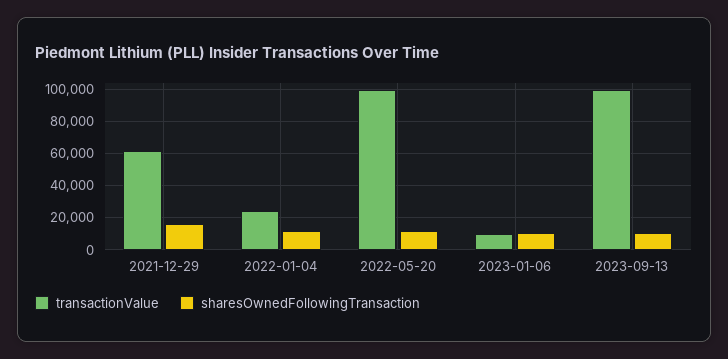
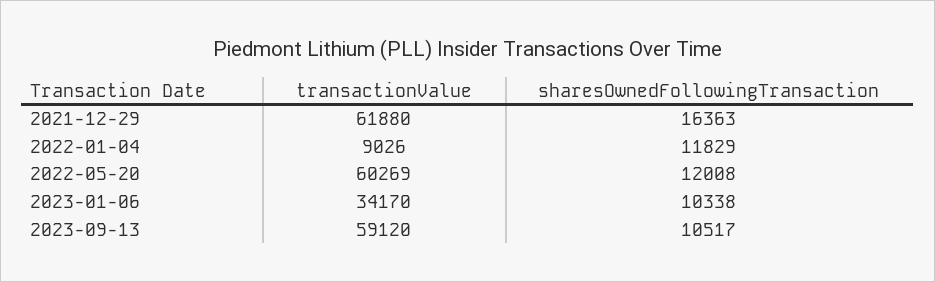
  {
    "transactionValue": {
      "2021-12-29": 61880,
-     "2022-01-04": 25000,
+     "2022-01-04": 9026,
-     "2022-05-20": 100000,
+     "2022-05-20": 60269,
-     "2023-01-06": 10000,
+     "2023-01-06": 34170,
-     "2023-09-13": 100000
+     "2023-09-13": 59120
    },
    "sharesOwnedFollowingTransaction": {
      "2021-12-29": 16363,
      "2022-01-04": 11829,
      "2022-05-20": 12008,
      "2023-01-06": 10338,
      "2023-09-13": 10517
    }
  }

